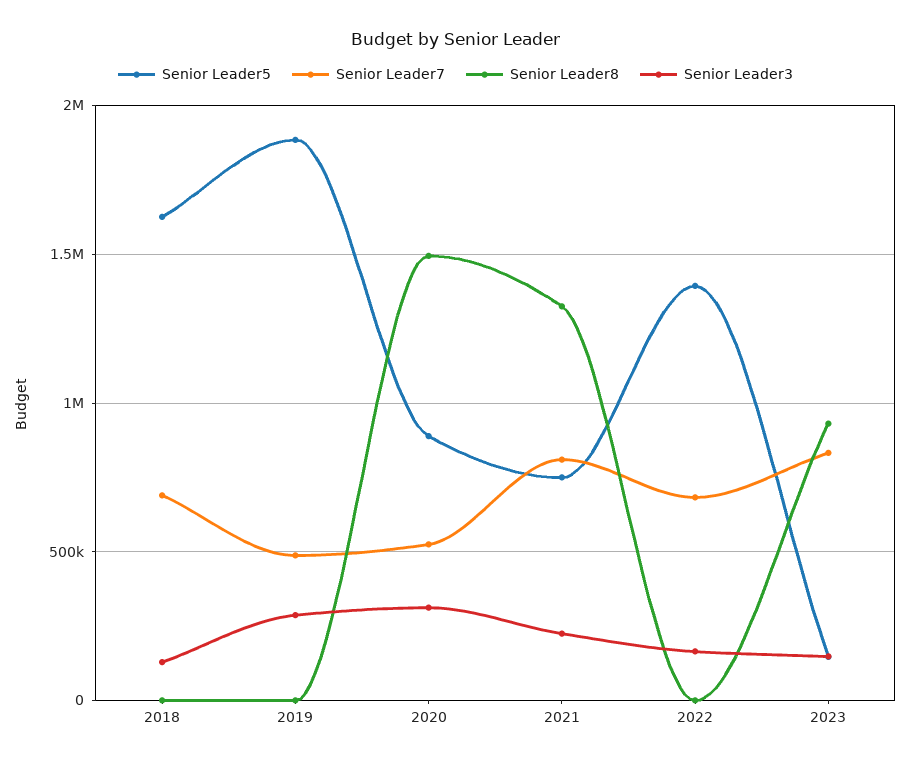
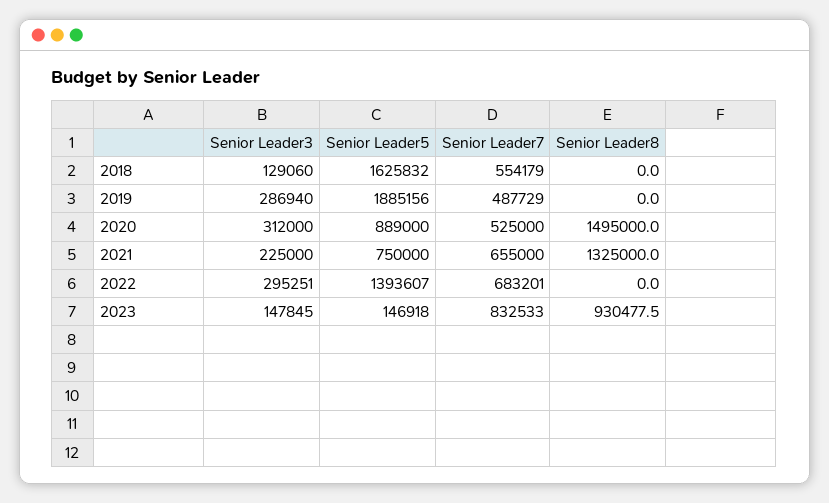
  {
    "Senior Leader5": {
      "2018": 1625832,
      "2019": 1885156,
      "2020": 889000,
      "2021": 750000,
      "2022": 1393607,
      "2023": 146918
    },
    "Senior Leader7": {
-     "2018": 700000,
+     "2018": 554179,
      "2019": 487729,
      "2020": 525000,
-     "2021": 800000,
+     "2021": 655000,
      "2022": 683201,
      "2023": 832533
    },
    "Senior Leader8": {
      "2018": 0,
      "2019": 0,
      "2020": 1495000,
      "2021": 1325000,
      "2022": 0,
      "2023": 930477.5
    },
    "Senior Leader3": {
      "2018": 129060,
      "2019": 286940,
      "2020": 312000,
      "2021": 225000,
-     "2022": 150000,
+     "2022": 295251,
      "2023": 147845
    }
  }

